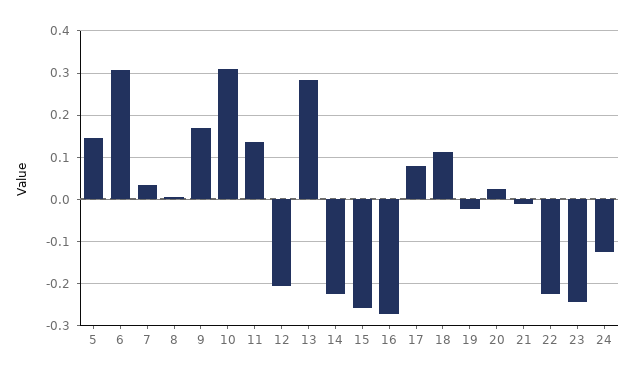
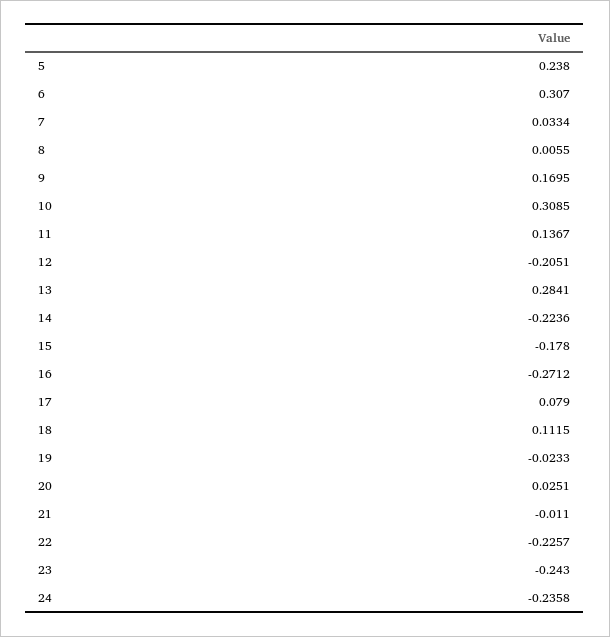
  {
-   "5": 0.14,
+   "5": 0.238,
    "6": 0.307,
    "7": 0.0334,
    "8": 0.0055,
    "9": 0.1695,
    "10": 0.3085,
    "11": 0.1367,
    "12": -0.2051,
    "13": 0.2841,
    "14": -0.2236,
-   "15": -0.26,
+   "15": -0.178,
    "16": -0.2712,
    "17": 0.079,
    "18": 0.1115,
    "19": -0.0233,
    "20": 0.0251,
    "21": -0.011,
    "22": -0.2257,
    "23": -0.243,
-   "24": -0.12
+   "24": -0.2358
  }

